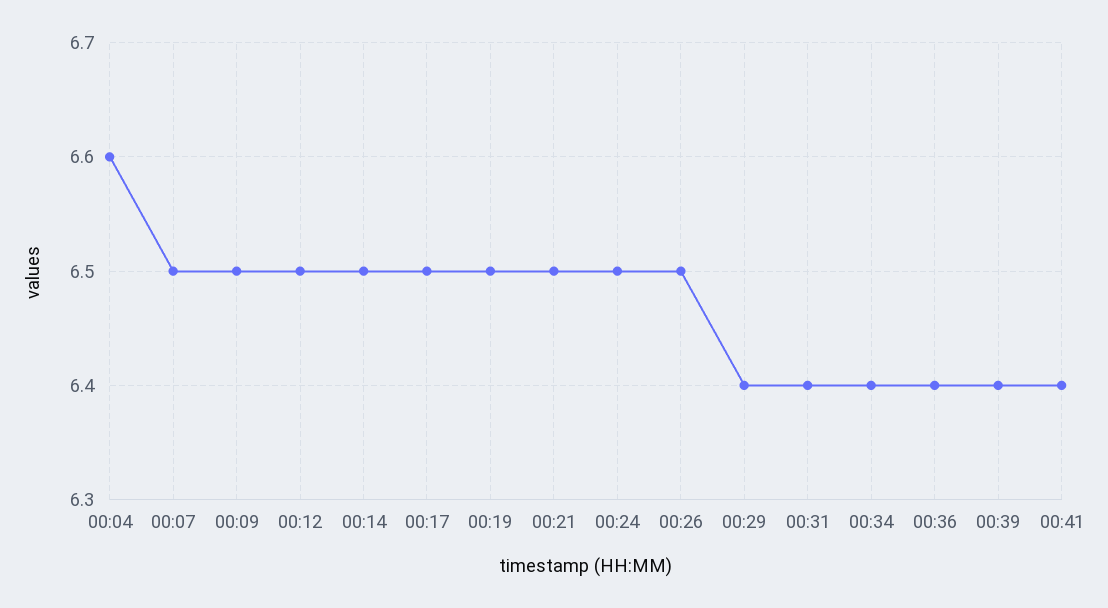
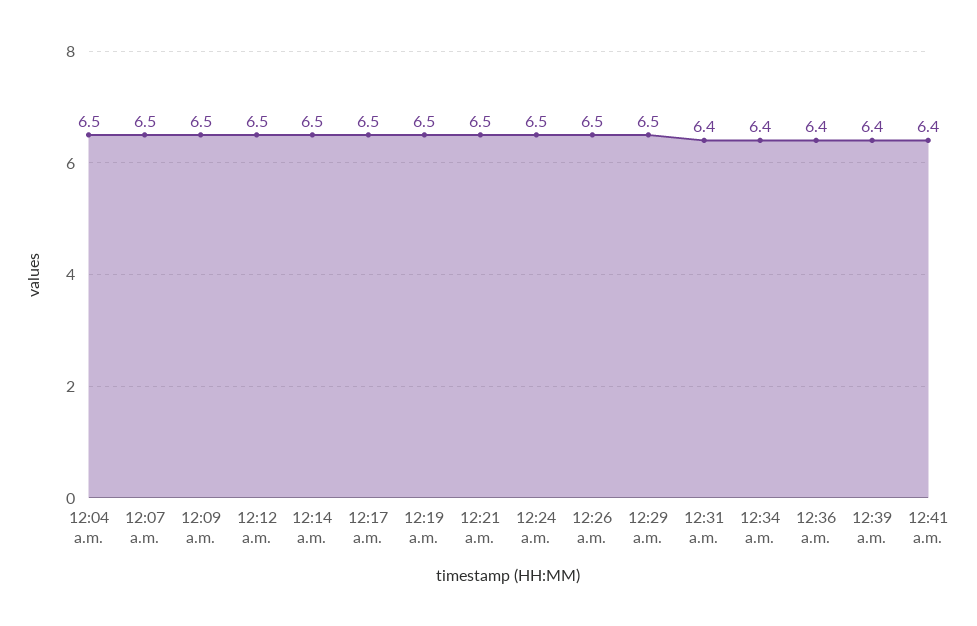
  {
-   "00:04": 6.6,
+   "00:04": 6.5,
    "00:07": 6.5,
    "00:09": 6.5,
    "00:12": 6.5,
    "00:14": 6.5,
    "00:17": 6.5,
    "00:19": 6.5,
    "00:21": 6.5,
    "00:24": 6.5,
    "00:26": 6.5,
-   "00:29": 6.4,
+   "00:29": 6.5,
    "00:31": 6.4,
    "00:34": 6.4,
    "00:36": 6.4,
    "00:39": 6.4,
    "00:41": 6.4
  }

